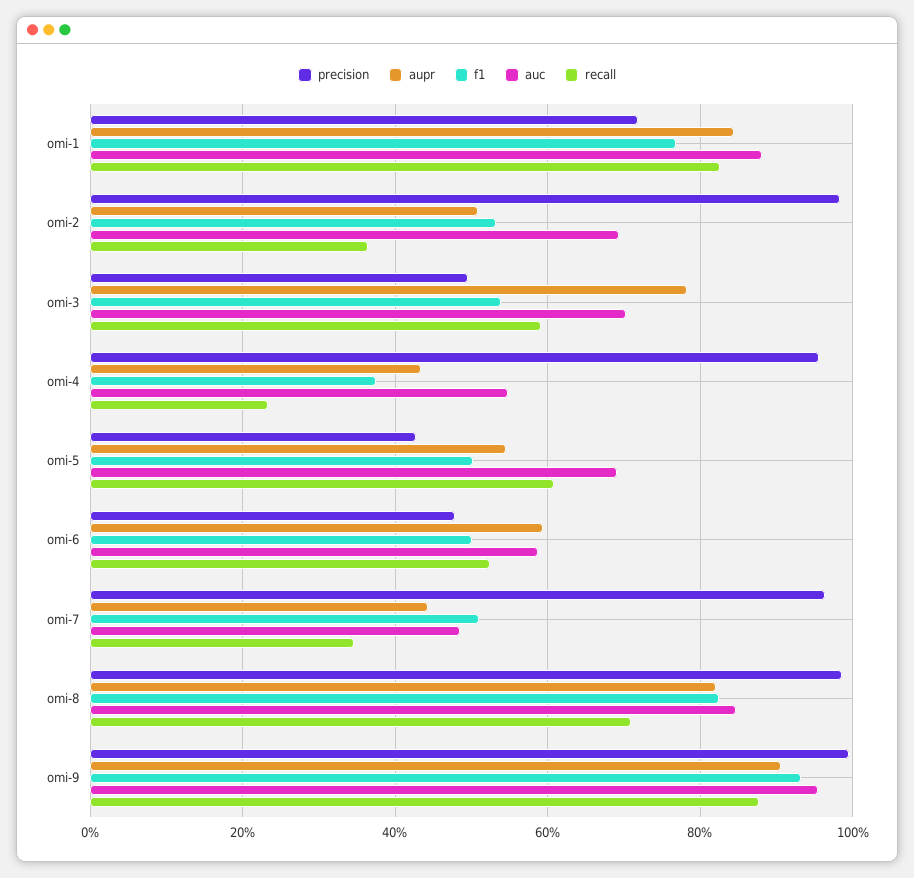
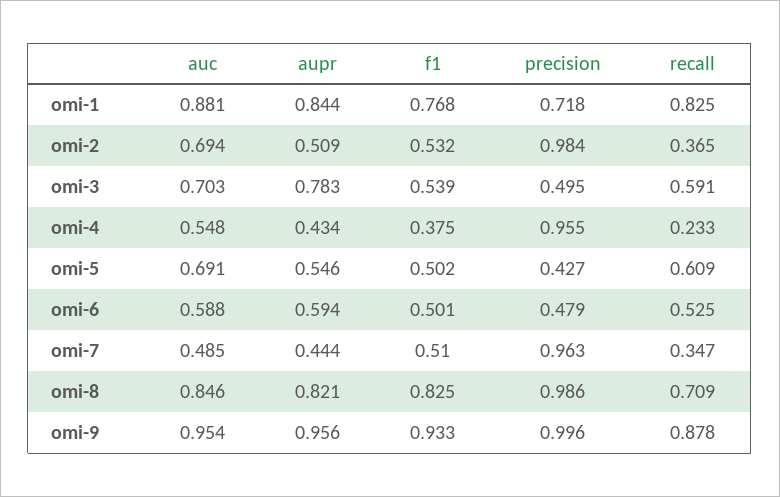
  {
    "precision": {
      "omi-1": 0.718,
      "omi-2": 0.984,
      "omi-3": 0.495,
      "omi-4": 0.955,
      "omi-5": 0.427,
      "omi-6": 0.479,
      "omi-7": 0.963,
      "omi-8": 0.986,
      "omi-9": 0.996
    },
    "aupr": {
      "omi-1": 0.844,
      "omi-2": 0.509,
      "omi-3": 0.783,
      "omi-4": 0.434,
      "omi-5": 0.546,
      "omi-6": 0.594,
      "omi-7": 0.444,
      "omi-8": 0.821,
-     "omi-9": 0.9
+     "omi-9": 0.956
    },
    "f1": {
      "omi-1": 0.768,
      "omi-2": 0.532,
      "omi-3": 0.539,
      "omi-4": 0.375,
      "omi-5": 0.502,
      "omi-6": 0.501,
      "omi-7": 0.51,
      "omi-8": 0.825,
      "omi-9": 0.933
    },
    "auc": {
      "omi-1": 0.881,
      "omi-2": 0.694,
      "omi-3": 0.703,
      "omi-4": 0.548,
      "omi-5": 0.691,
      "omi-6": 0.588,
      "omi-7": 0.485,
      "omi-8": 0.846,
      "omi-9": 0.954
    },
    "recall": {
      "omi-1": 0.825,
      "omi-2": 0.365,
      "omi-3": 0.591,
      "omi-4": 0.233,
      "omi-5": 0.609,
      "omi-6": 0.525,
      "omi-7": 0.347,
      "omi-8": 0.709,
      "omi-9": 0.878
    }
  }

